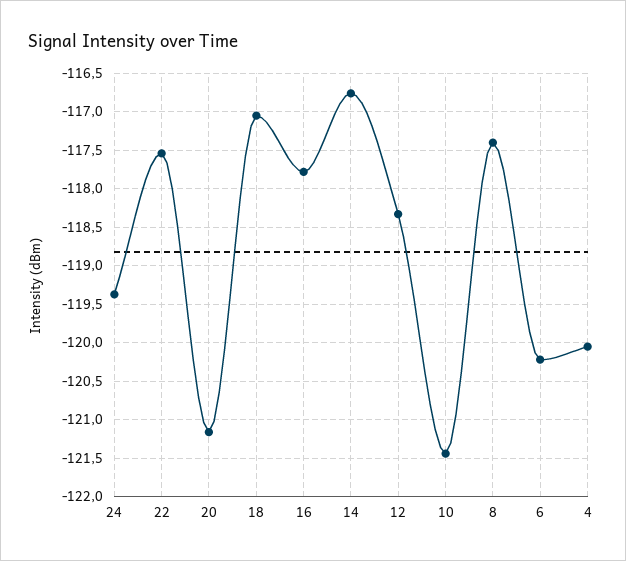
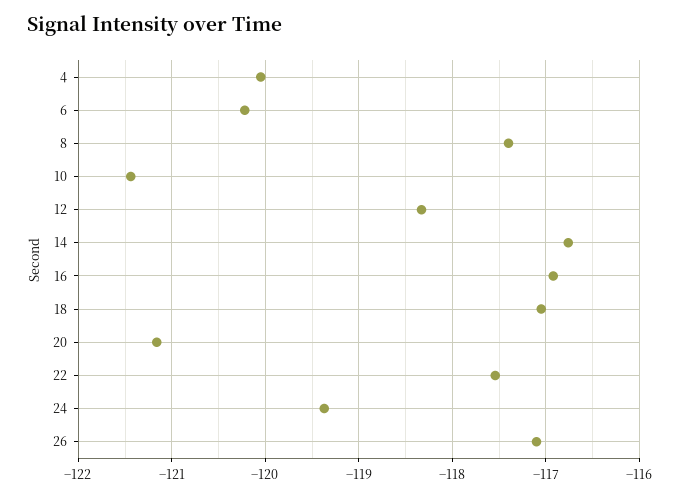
  {
    "24": -119.4,
    "22": -117.5,
    "20": -121.2,
    "18": -117.1,
-   "16": -117.8,
+   "16": -116.9,
    "14": -116.8,
    "12": -118.3,
    "10": -121.4,
    "8": -117.4,
    "6": -120.2,
-   "4": -120.1
+   "4": -120.1,
+   "26": -117.1
  }

